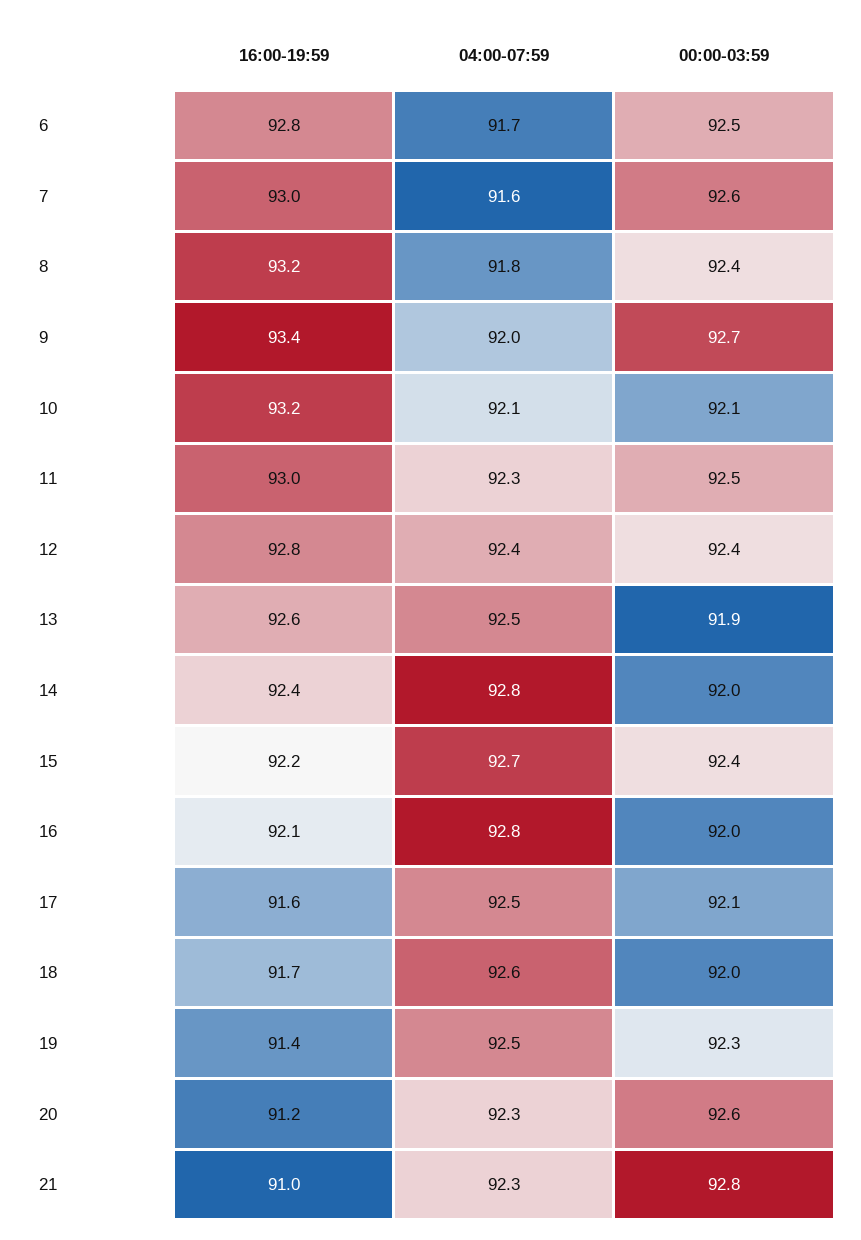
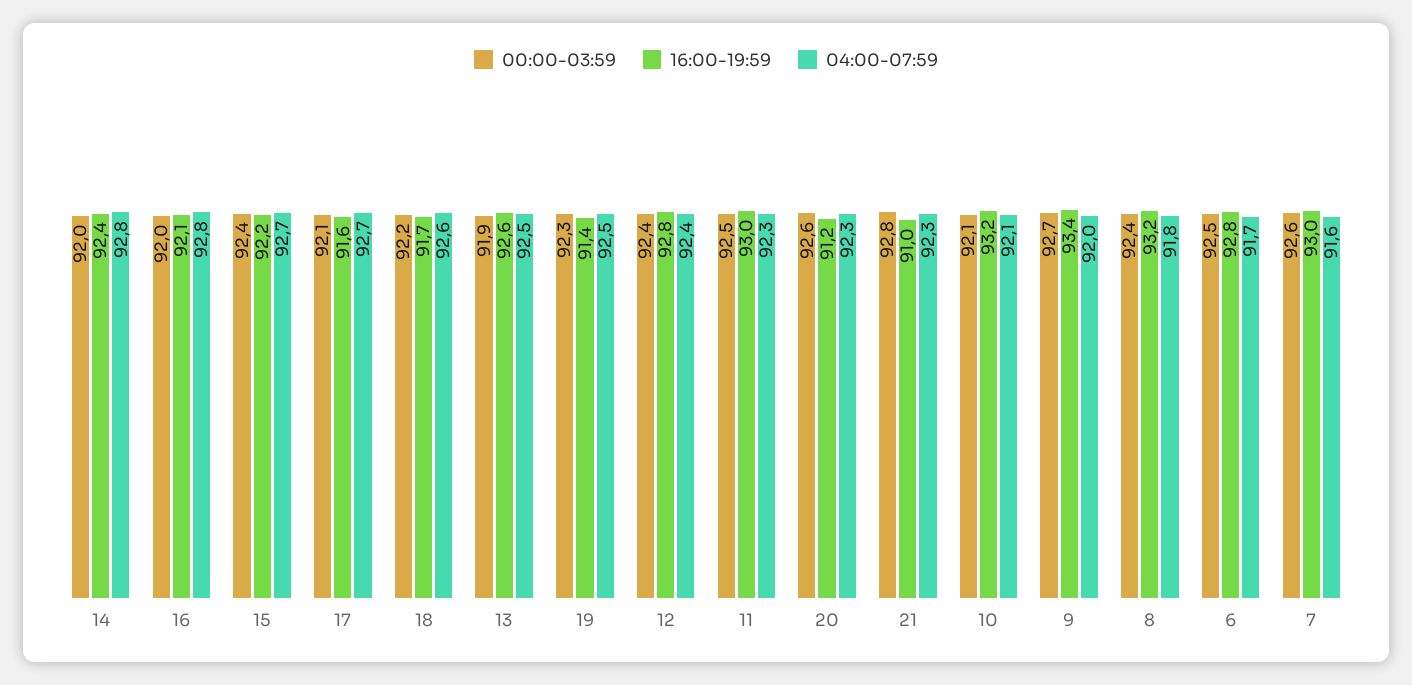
  {
    "16:00-19:59": {
      "6": 92.8,
      "7": 93,
      "8": 93.2,
      "9": 93.4,
      "10": 93.2,
      "11": 93,
      "12": 92.8,
      "13": 92.6,
      "14": 92.4,
      "15": 92.2,
      "16": 92.1,
      "17": 91.6,
      "18": 91.7,
      "19": 91.4,
      "20": 91.2,
      "21": 91
    },
    "04:00-07:59": {
      "6": 91.7,
      "7": 91.6,
      "8": 91.8,
      "9": 92,
      "10": 92.1,
      "11": 92.3,
      "12": 92.4,
      "13": 92.5,
      "14": 92.8,
      "15": 92.7,
      "16": 92.8,
-     "17": 92.5,
+     "17": 92.7,
      "18": 92.6,
      "19": 92.5,
      "20": 92.3,
      "21": 92.3
    },
    "00:00-03:59": {
      "6": 92.5,
      "7": 92.6,
      "8": 92.4,
      "9": 92.7,
      "10": 92.1,
      "11": 92.5,
      "12": 92.4,
      "13": 91.9,
      "14": 92,
      "15": 92.4,
      "16": 92,
      "17": 92.1,
-     "18": 92,
+     "18": 92.2,
      "19": 92.3,
      "20": 92.6,
      "21": 92.8
    }
  }

